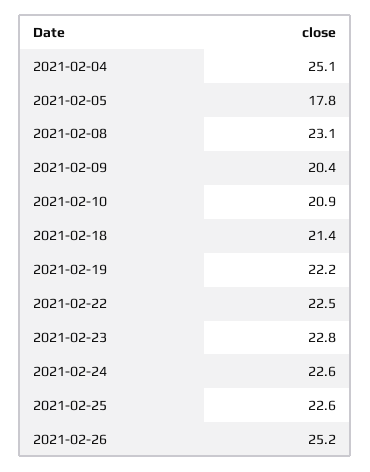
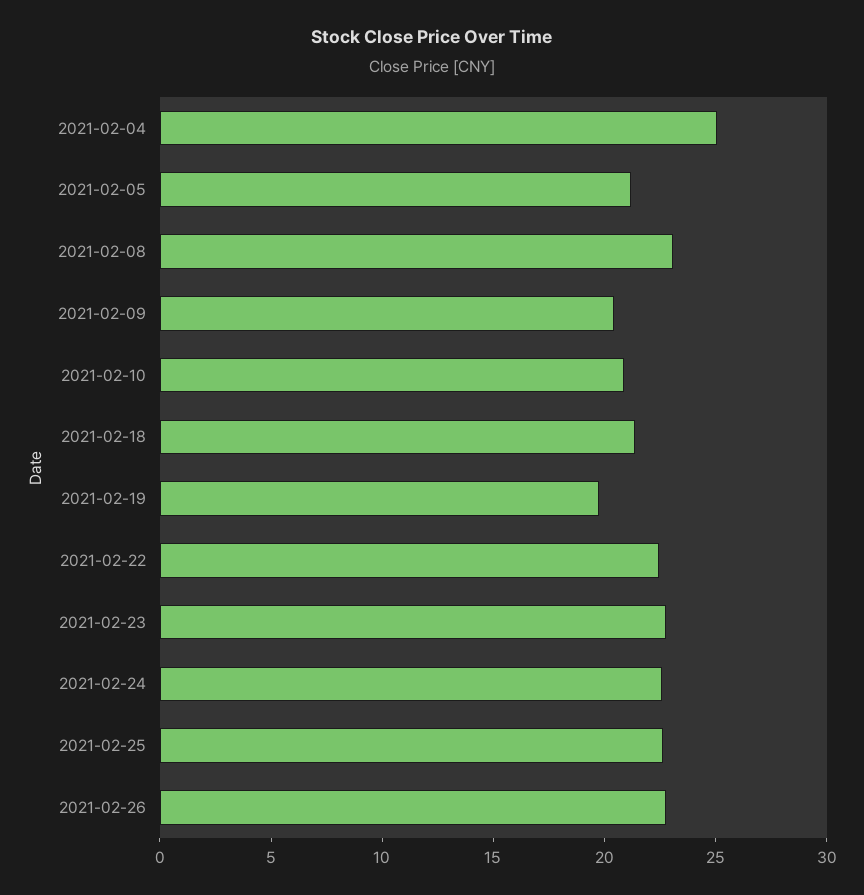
  {
    "2021-02-04": 25.1,
-   "2021-02-05": 17.8,
+   "2021-02-05": 21,
    "2021-02-08": 23.1,
    "2021-02-09": 20.4,
    "2021-02-10": 20.9,
    "2021-02-18": 21.4,
-   "2021-02-19": 22.2,
+   "2021-02-19": 20,
    "2021-02-22": 22.5,
    "2021-02-23": 22.8,
    "2021-02-24": 22.6,
    "2021-02-25": 22.6,
-   "2021-02-26": 25.2
+   "2021-02-26": 23
  }

